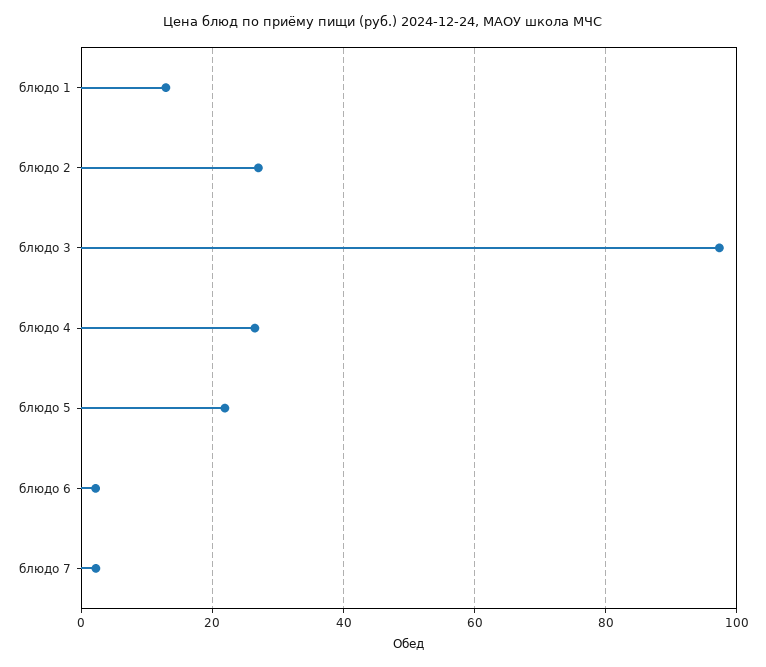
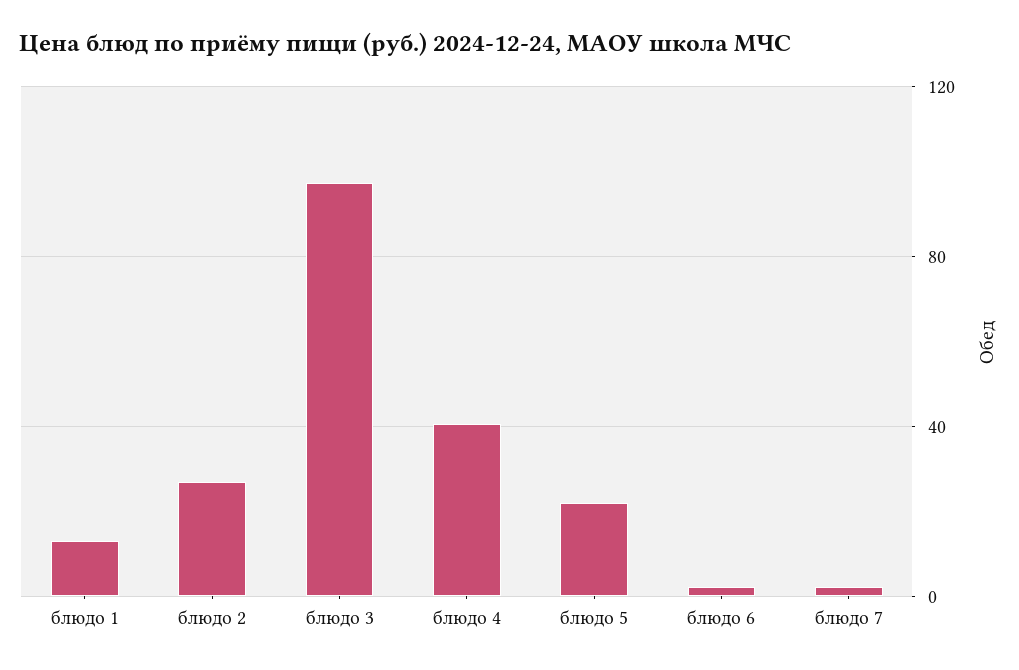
  {
    "блюдо 1": 12,
    "блюдо 2": 28,
    "блюдо 3": 98,
-   "блюдо 4": 26,
+   "блюдо 4": 40,
    "блюдо 5": 22,
    "блюдо 6": 2,
    "блюдо 7": 2
  }

